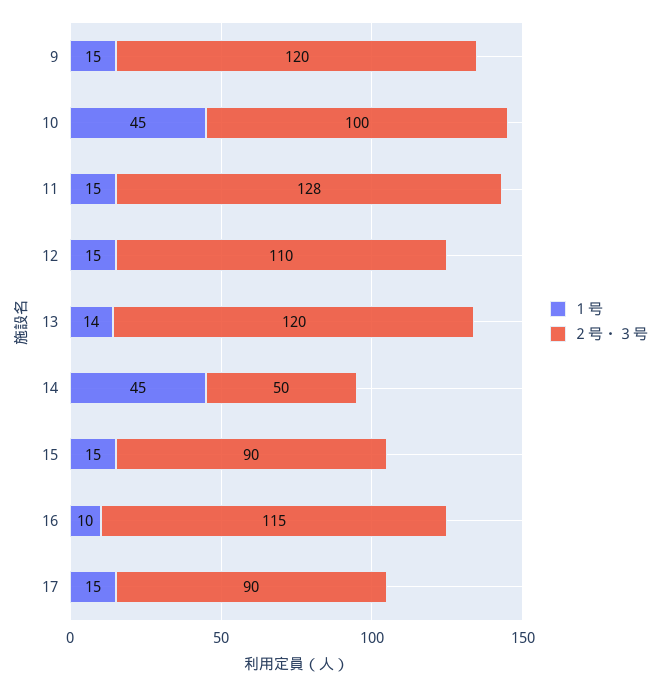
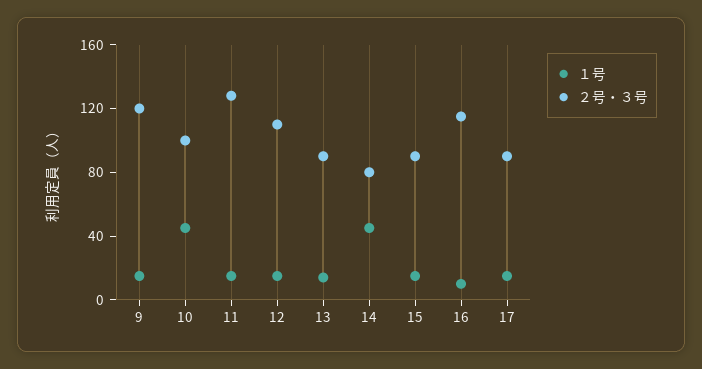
  {
    "１号": {
      "9": 15,
      "10": 45,
      "11": 15,
      "12": 15,
      "13": 14,
      "14": 45,
      "15": 15,
      "16": 10,
      "17": 15
    },
    "２号・３号": {
      "9": 120,
      "10": 100,
      "11": 128,
      "12": 110,
-     "13": 120,
+     "13": 90,
-     "14": 50,
+     "14": 80,
      "15": 90,
      "16": 115,
      "17": 90
    }
  }

